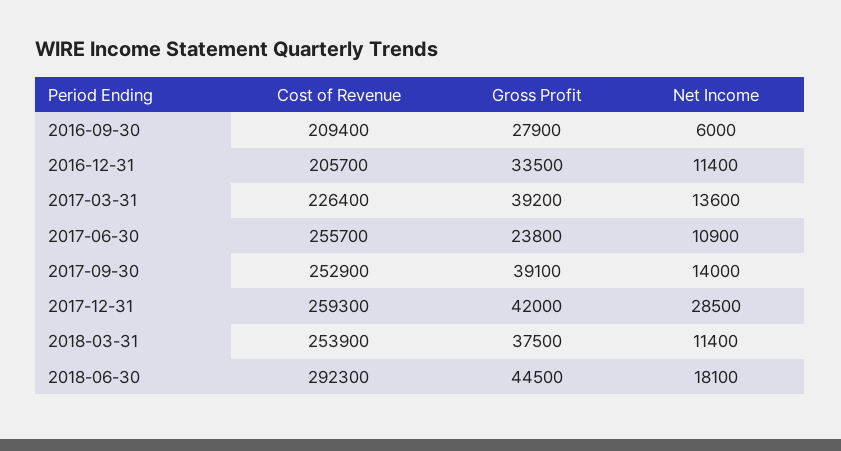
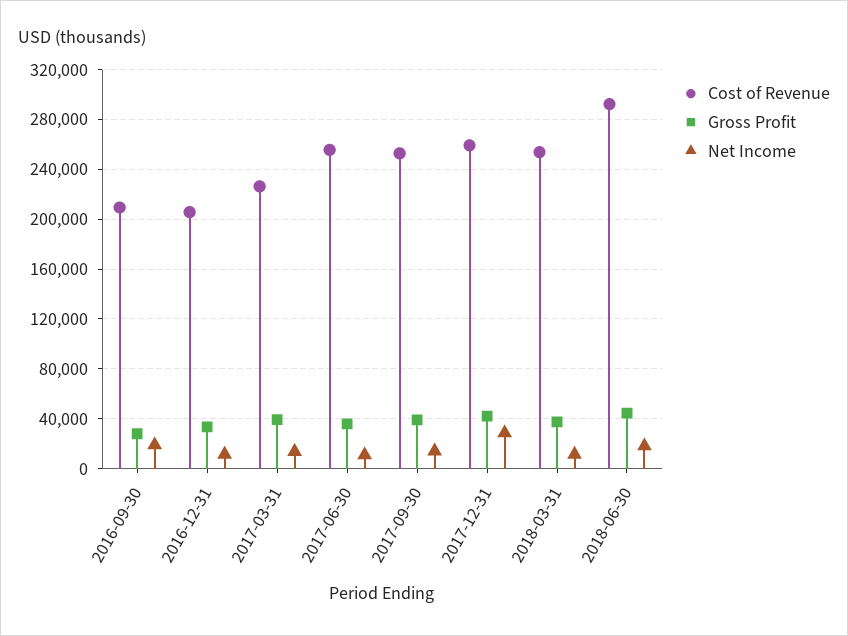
  {
    "Cost of Revenue": {
      "2016-09-30": 209400,
      "2016-12-31": 205700,
      "2017-03-31": 226400,
      "2017-06-30": 255700,
      "2017-09-30": 252900,
      "2017-12-31": 259300,
      "2018-03-31": 253900,
      "2018-06-30": 292300
    },
    "Gross Profit": {
      "2016-09-30": 27900,
      "2016-12-31": 33500,
      "2017-03-31": 39200,
-     "2017-06-30": 23800,
+     "2017-06-30": 35000,
      "2017-09-30": 39100,
      "2017-12-31": 42000,
      "2018-03-31": 37500,
      "2018-06-30": 44500
    },
    "Net Income": {
-     "2016-09-30": 6000,
+     "2016-09-30": 20000,
      "2016-12-31": 11400,
      "2017-03-31": 13600,
      "2017-06-30": 10900,
      "2017-09-30": 14000,
      "2017-12-31": 28500,
      "2018-03-31": 11400,
      "2018-06-30": 18100
    }
  }

